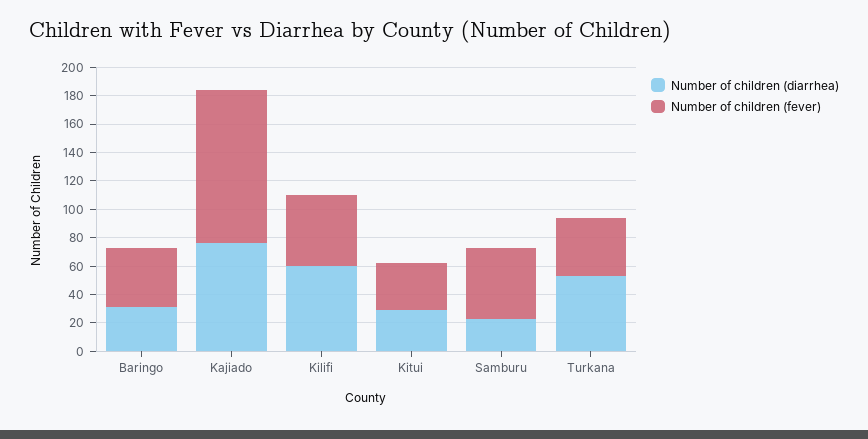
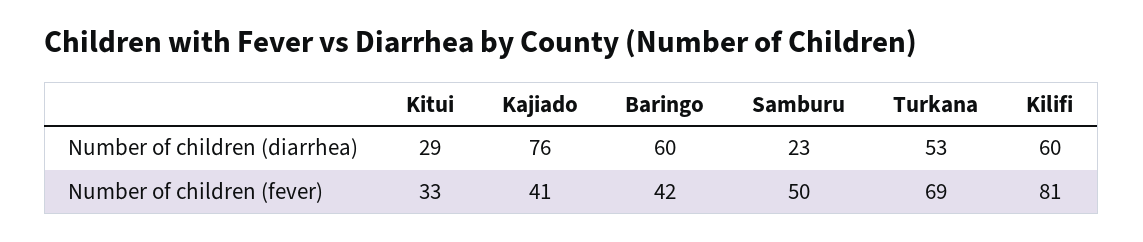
  {
    "Number of children (diarrhea)": {
-     "Baringo": 30,
+     "Baringo": 60,
      "Kajiado": 76,
      "Kilifi": 60,
      "Kitui": 29,
      "Samburu": 23,
      "Turkana": 53
    },
    "Number of children (fever)": {
      "Baringo": 42,
-     "Kajiado": 110,
+     "Kajiado": 41,
-     "Kilifi": 50,
+     "Kilifi": 81,
      "Kitui": 33,
      "Samburu": 50,
-     "Turkana": 40
+     "Turkana": 69
    }
  }

